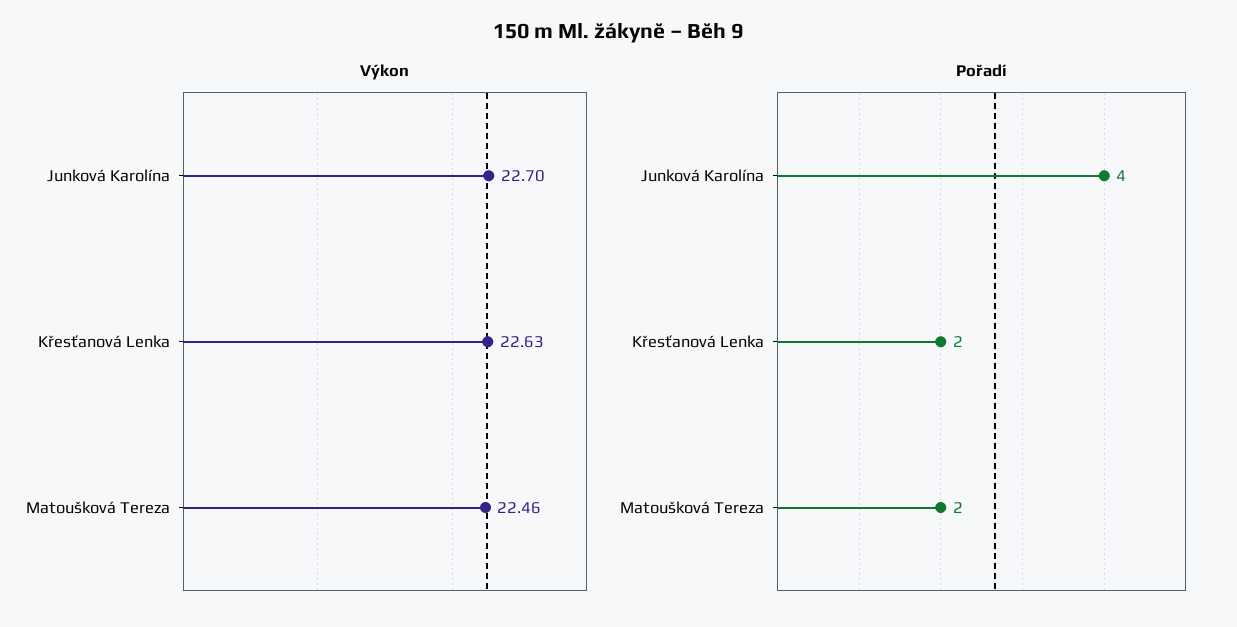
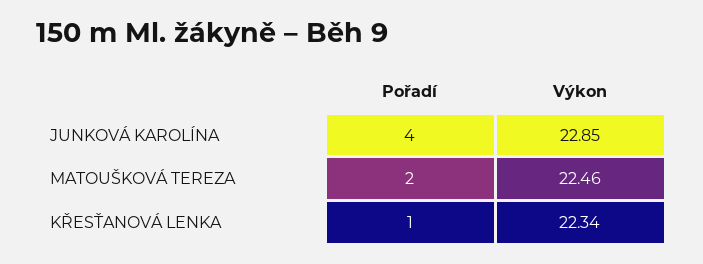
  {
    "Výkon": {
-     "Junková Karolína": 22.7,
+     "Junková Karolína": 22.85,
-     "Křesťanová Lenka": 22.63,
+     "Křesťanová Lenka": 22.34,
      "Matoušková Tereza": 22.46
    },
    "Pořadí": {
      "Junková Karolína": 4,
-     "Křesťanová Lenka": 2,
+     "Křesťanová Lenka": 1,
      "Matoušková Tereza": 2
    }
  }

